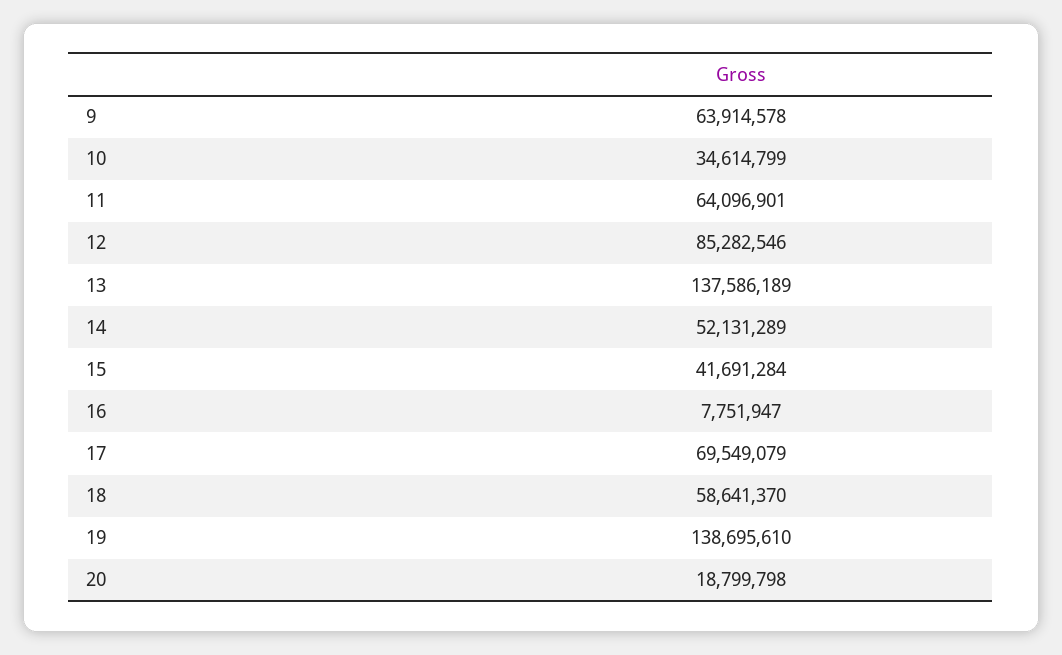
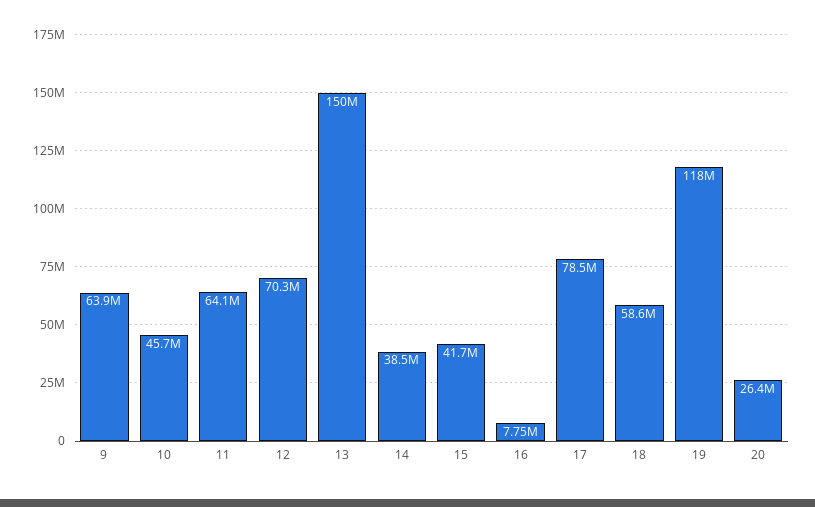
  {
    "9": 63914578,
-   "10": 34614799,
+   "10": 45700000,
    "11": 64096901,
-   "12": 85282546,
+   "12": 70300000,
-   "13": 137586189,
+   "13": 150000000,
-   "14": 52131289,
+   "14": 38500000,
    "15": 41691284,
    "16": 7751947,
-   "17": 69549079,
+   "17": 78500000,
    "18": 58641370,
-   "19": 138695610,
+   "19": 118000000,
-   "20": 18799798
+   "20": 26400000
  }

